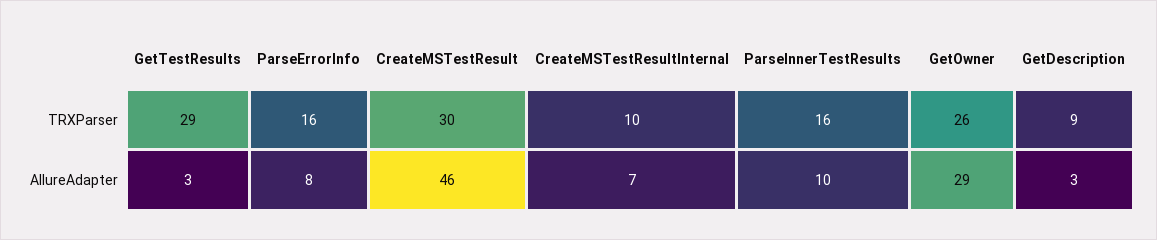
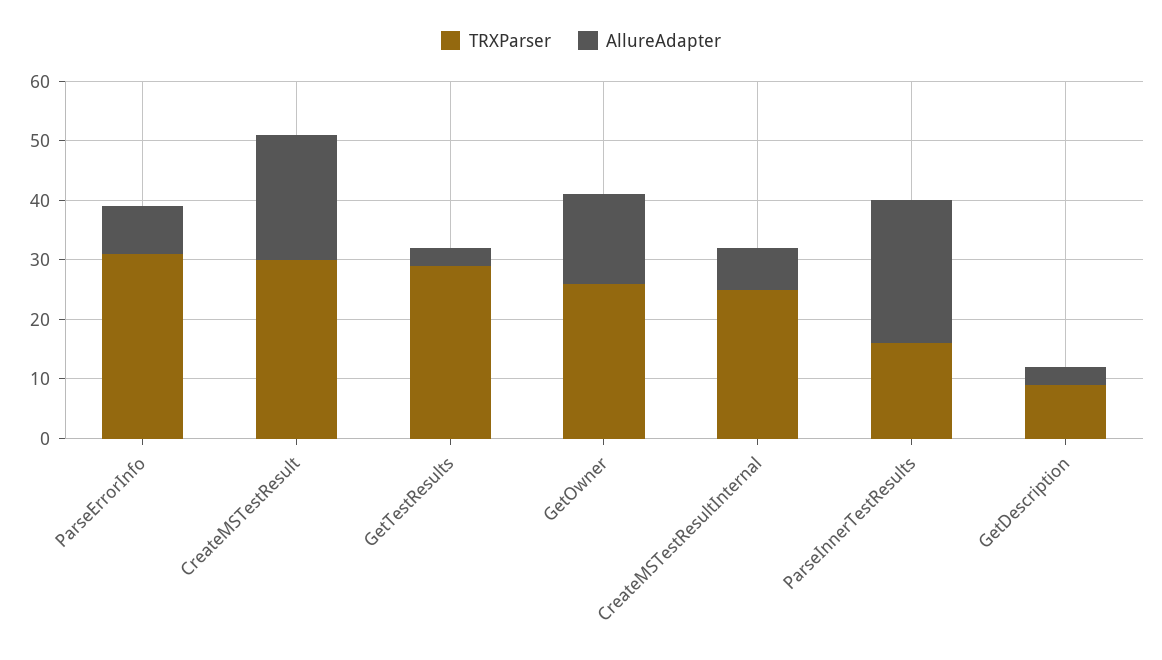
  {
    "TRXParser": {
      "GetTestResults": 29,
-     "ParseErrorInfo": 16,
+     "ParseErrorInfo": 30,
      "CreateMSTestResult": 30,
-     "CreateMSTestResultInternal": 10,
+     "CreateMSTestResultInternal": 25,
      "ParseInnerTestResults": 16,
      "GetOwner": 26,
      "GetDescription": 9
    },
    "AllureAdapter": {
      "GetTestResults": 3,
      "ParseErrorInfo": 8,
-     "CreateMSTestResult": 46,
+     "CreateMSTestResult": 20,
      "CreateMSTestResultInternal": 7,
-     "ParseInnerTestResults": 10,
+     "ParseInnerTestResults": 25,
-     "GetOwner": 29,
+     "GetOwner": 15,
      "GetDescription": 3
    }
  }

